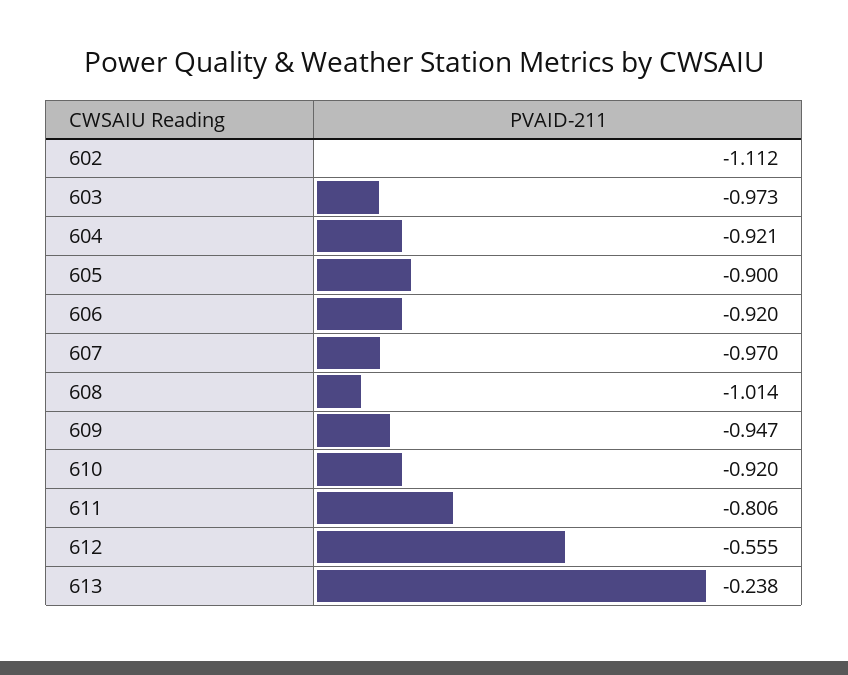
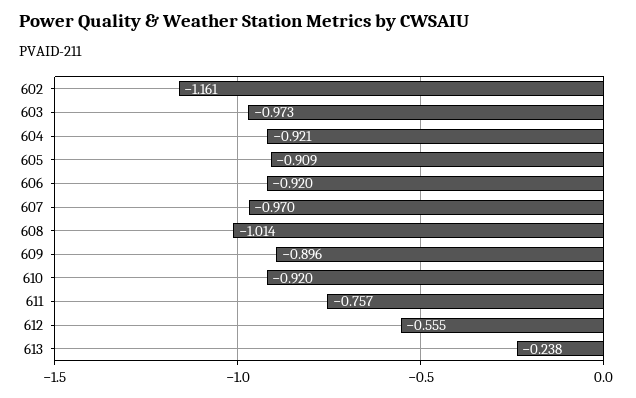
  {
-   "602": -1.112,
+   "602": -1.161,
    "603": -0.973,
    "604": -0.921,
-   "605": -0.9,
+   "605": -0.909,
    "606": -0.92,
    "607": -0.97,
    "608": -1.014,
-   "609": -0.947,
+   "609": -0.896,
    "610": -0.92,
-   "611": -0.806,
+   "611": -0.757,
    "612": -0.555,
    "613": -0.238
  }

